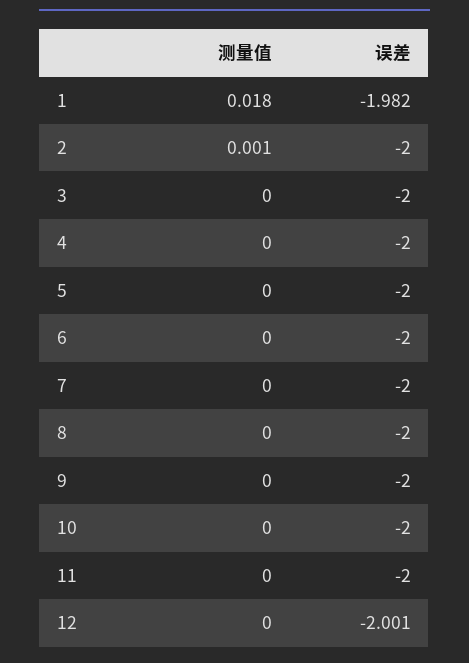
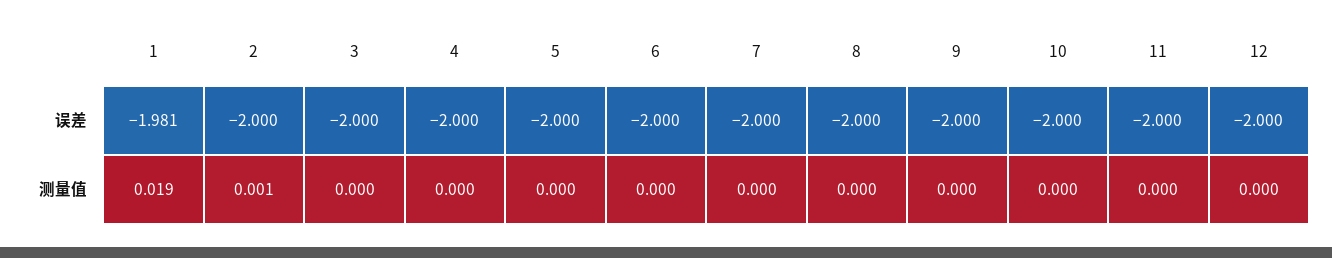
  {
    "测量值": {
-     "1": 0.018,
+     "1": 0.019,
      "2": 0.001,
      "3": 0,
      "4": 0,
      "5": 0,
      "6": 0,
      "7": 0,
      "8": 0,
      "9": 0,
      "10": 0,
      "11": 0,
      "12": 0
    },
    "误差": {
-     "1": -1.982,
+     "1": -1.981,
      "2": -2,
      "3": -2,
      "4": -2,
      "5": -2,
      "6": -2,
      "7": -2,
      "8": -2,
      "9": -2,
      "10": -2,
      "11": -2,
-     "12": -2.001
+     "12": -2
    }
  }

